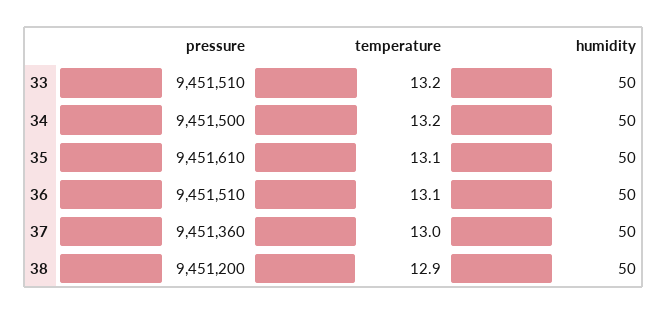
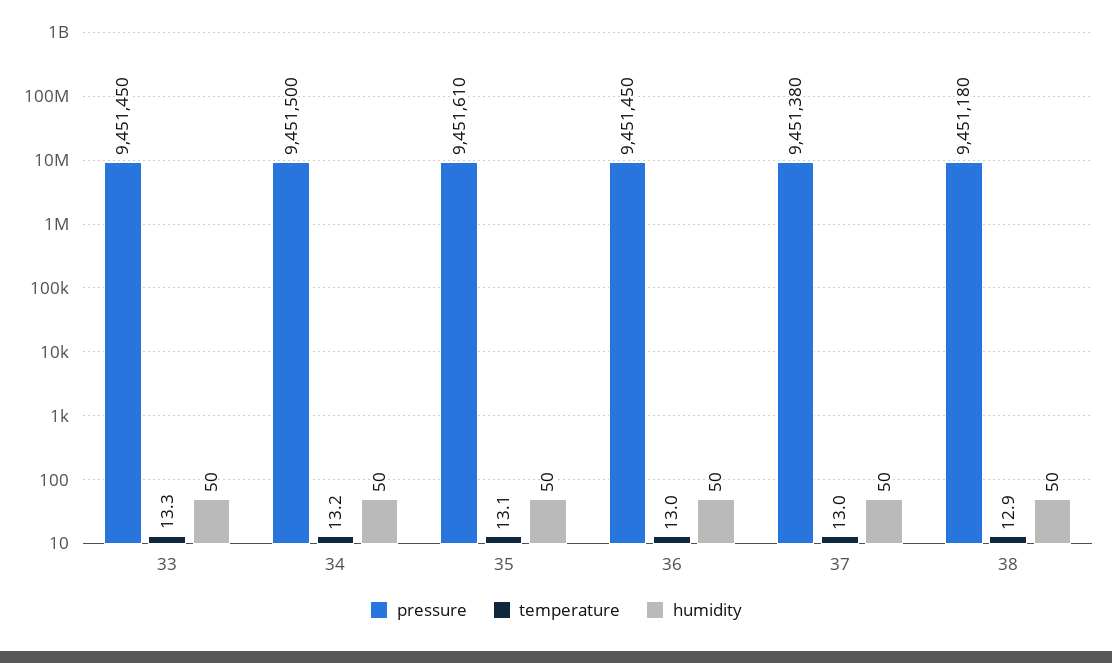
  {
    "pressure": {
-     "33": 9451510,
+     "33": 9451450,
      "34": 9451500,
      "35": 9451610,
-     "36": 9451510,
+     "36": 9451450,
-     "37": 9451360,
+     "37": 9451380,
-     "38": 9451200
+     "38": 9451180
    },
    "temperature": {
-     "33": 13.2,
+     "33": 13.3,
      "34": 13.2,
      "35": 13.1,
-     "36": 13.1,
+     "36": 13,
      "37": 13,
      "38": 12.9
    },
    "humidity": {
      "33": 50,
      "34": 50,
      "35": 50,
      "36": 50,
      "37": 50,
      "38": 50
    }
  }

